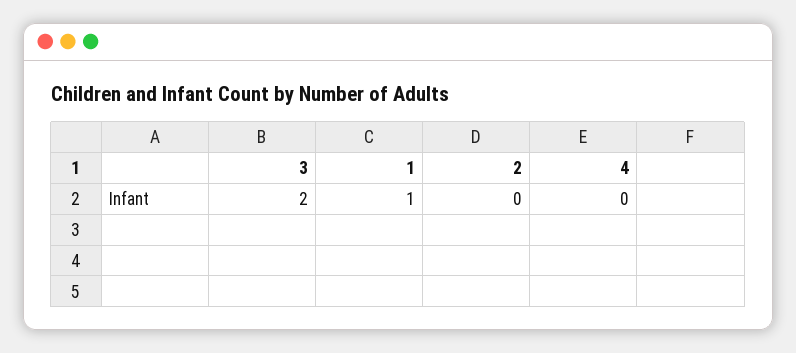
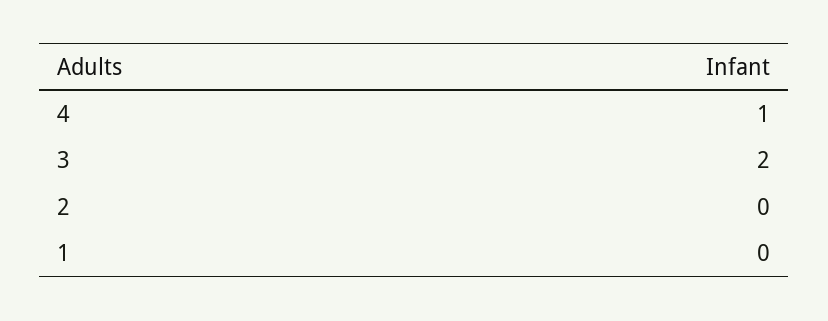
  {
    "3": 2,
-   "1": 1,
+   "1": 0,
    "2": 0,
-   "4": 0
+   "4": 1
  }

